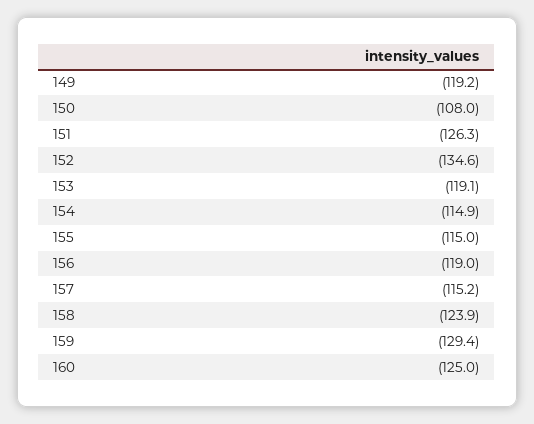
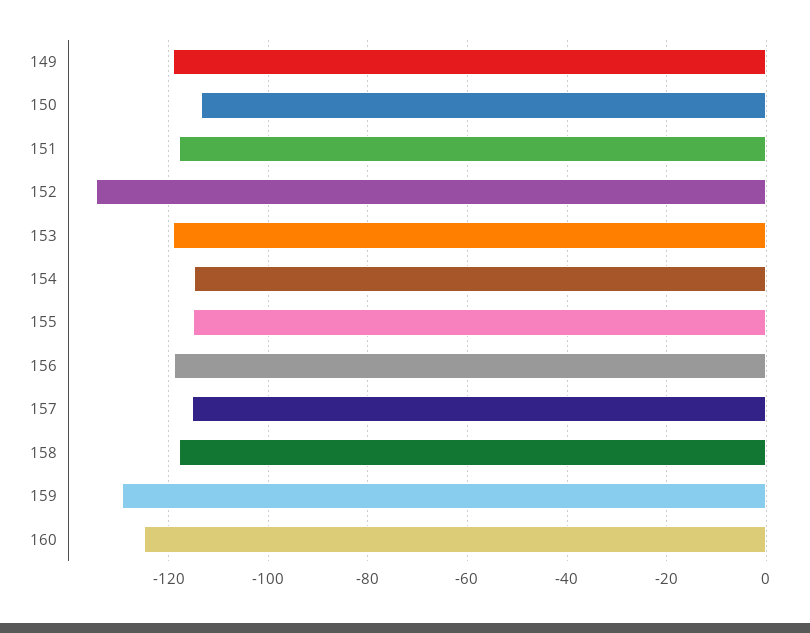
  {
    "149": -119.2,
-   "150": -108,
+   "150": -114,
-   "151": -126.3,
+   "151": -118,
    "152": -134.6,
    "153": -119.1,
    "154": -114.9,
    "155": -115,
    "156": -119,
    "157": -115.2,
-   "158": -123.9,
+   "158": -118,
    "159": -129.4,
    "160": -125
  }

